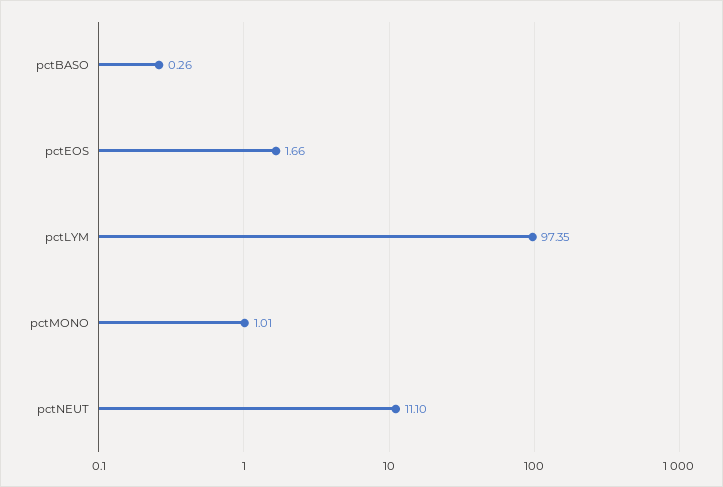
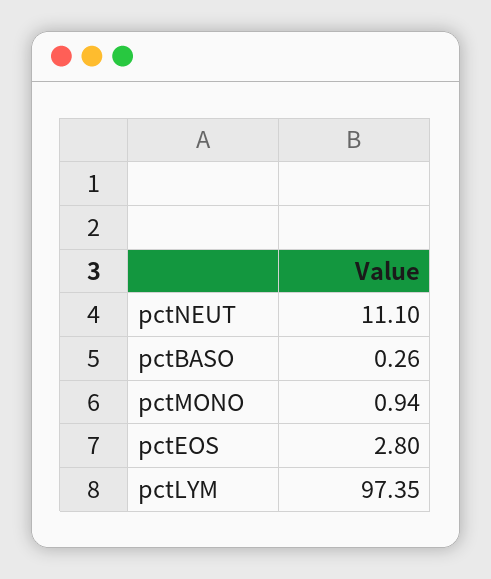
  {
    "pctBASO": 0.26,
-   "pctEOS": 1.66,
+   "pctEOS": 2.8,
    "pctLYM": 97.35,
-   "pctMONO": 1.01,
+   "pctMONO": 0.94,
    "pctNEUT": 11.1
  }

